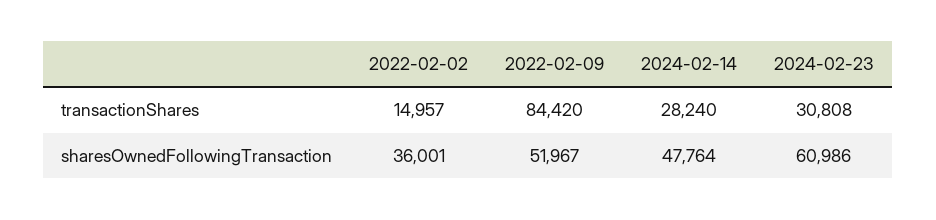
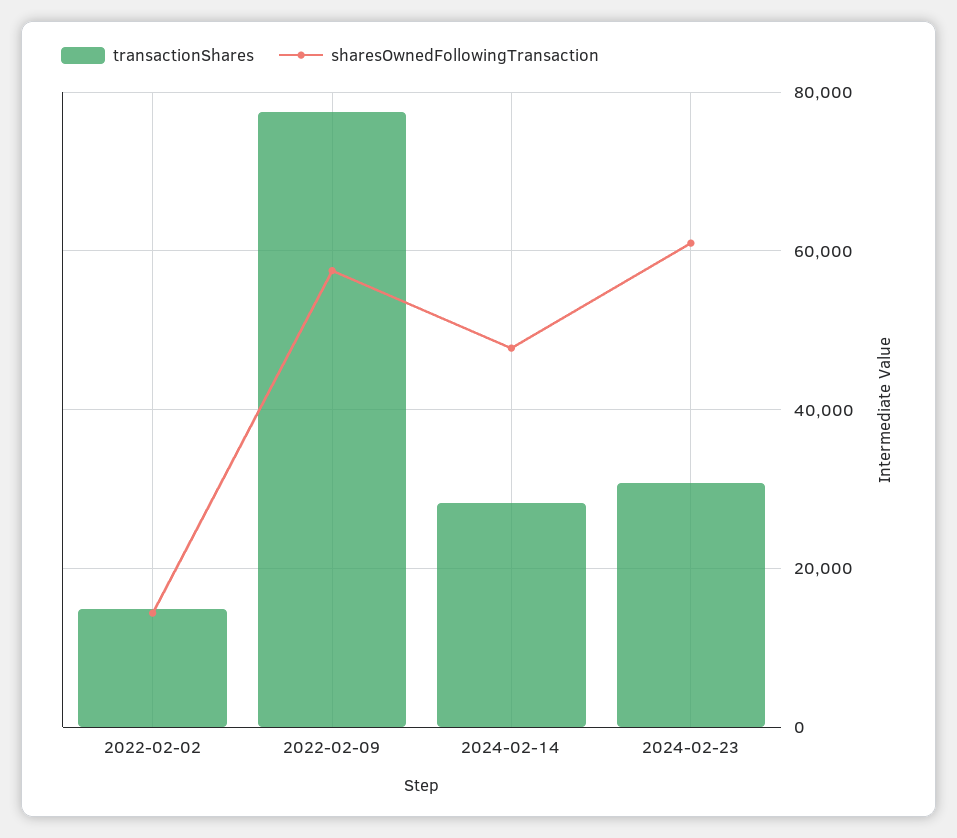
  {
    "transactionShares": {
      "2022-02-02": 14957,
-     "2022-02-09": 84420,
+     "2022-02-09": 78000,
      "2024-02-14": 28240,
      "2024-02-23": 30808
    },
    "sharesOwnedFollowingTransaction": {
-     "2022-02-02": 36001,
+     "2022-02-02": 14000,
-     "2022-02-09": 51967,
+     "2022-02-09": 58000,
      "2024-02-14": 47764,
      "2024-02-23": 60986
    }
  }

